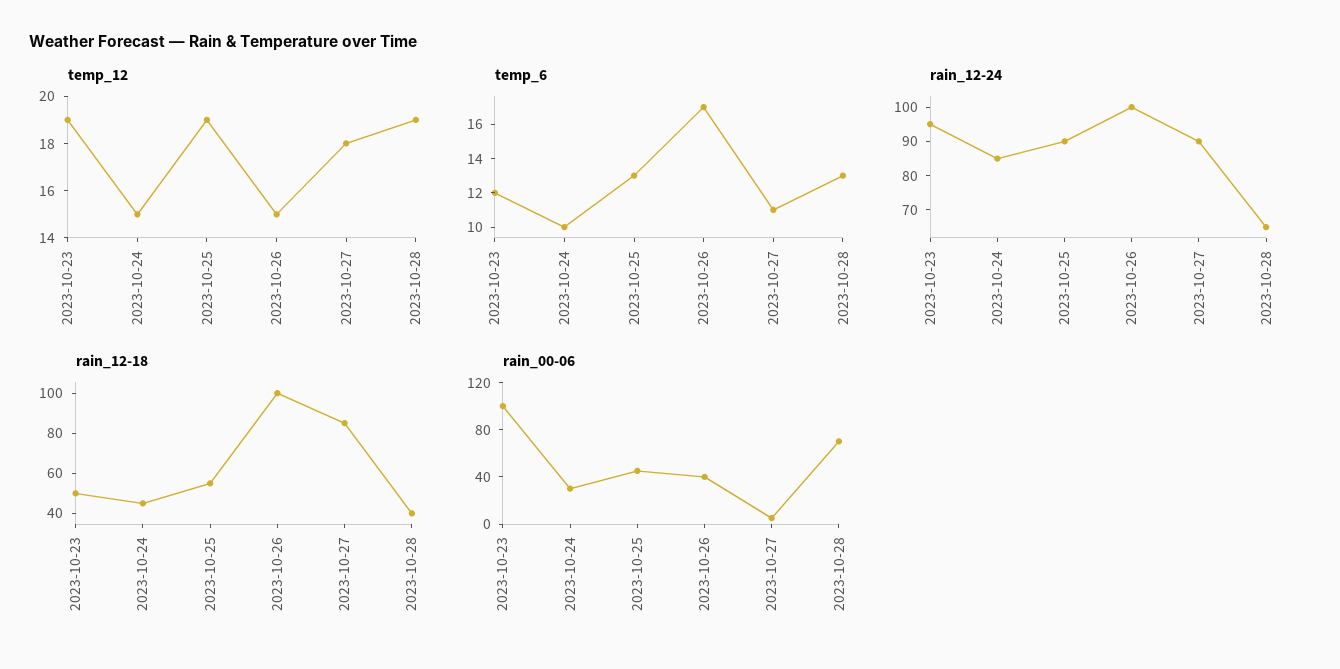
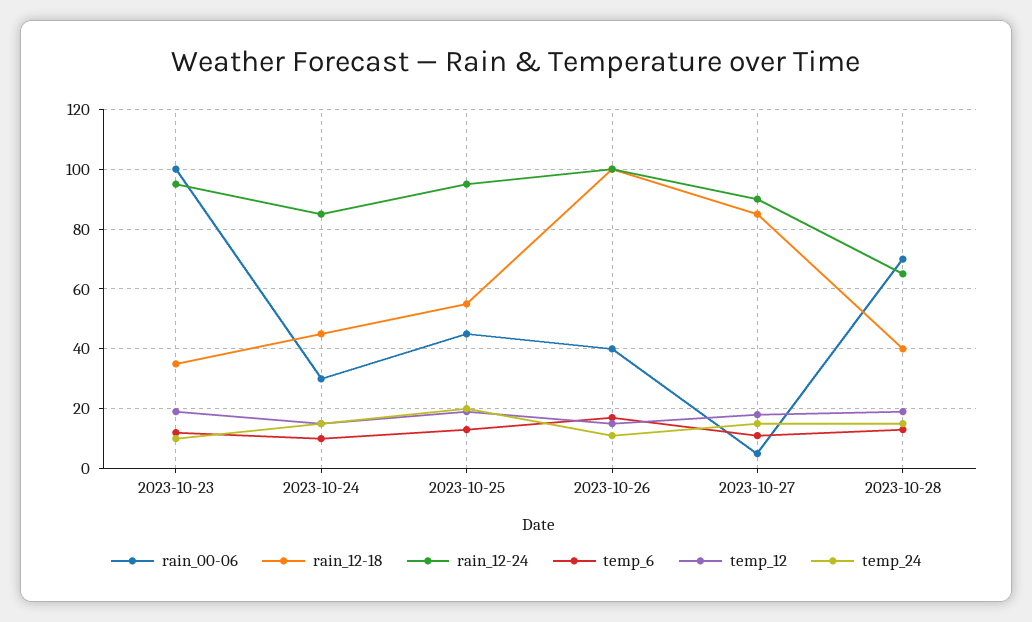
  {
    "temp_12": {
      "2023-10-23": 19,
      "2023-10-24": 15,
      "2023-10-25": 19,
      "2023-10-26": 15,
      "2023-10-27": 18,
      "2023-10-28": 19
    },
    "temp_6": {
      "2023-10-23": 12,
      "2023-10-24": 10,
      "2023-10-25": 13,
      "2023-10-26": 17,
      "2023-10-27": 11,
      "2023-10-28": 13
    },
    "rain_12-24": {
      "2023-10-23": 95,
      "2023-10-24": 85,
-     "2023-10-25": 90,
+     "2023-10-25": 95,
      "2023-10-26": 100,
      "2023-10-27": 90,
      "2023-10-28": 65
    },
    "rain_12-18": {
-     "2023-10-23": 50,
+     "2023-10-23": 35,
      "2023-10-24": 45,
      "2023-10-25": 55,
      "2023-10-26": 100,
      "2023-10-27": 85,
      "2023-10-28": 40
    },
    "rain_00-06": {
      "2023-10-23": 100,
      "2023-10-24": 30,
      "2023-10-25": 45,
      "2023-10-26": 40,
      "2023-10-27": 5,
      "2023-10-28": 70
-   }
+   },
+   "temp_24": {
+     "2023-10-23": 10,
+     "2023-10-24": 15,
+     "2023-10-25": 20,
+     "2023-10-26": 10,
+     "2023-10-27": 15,
+     "2023-10-28": 15
+   }
  }

